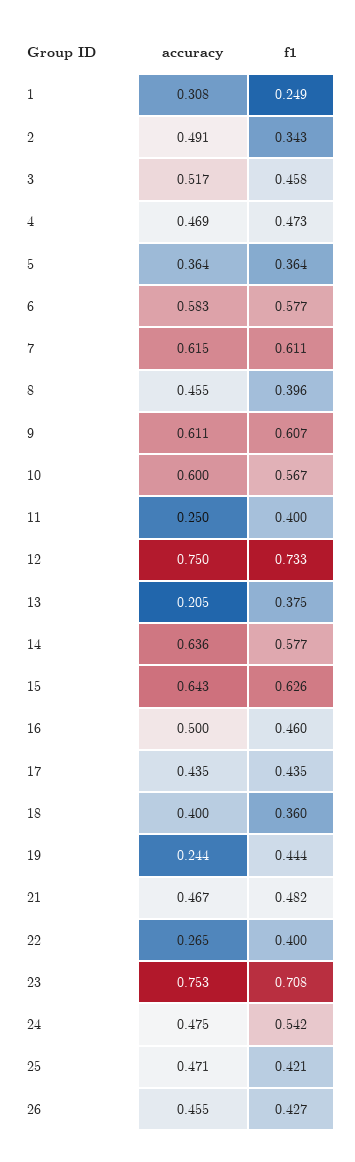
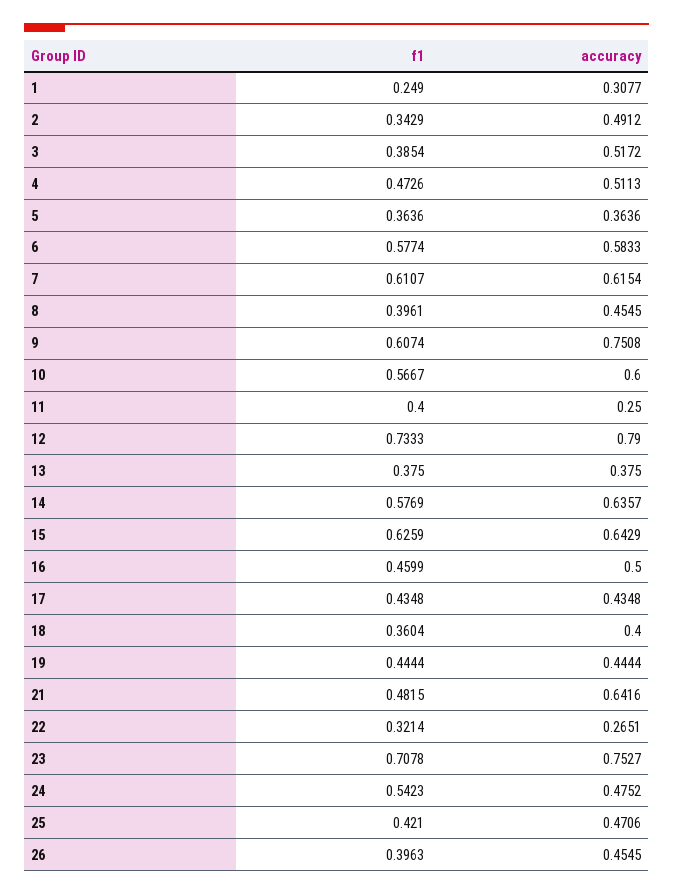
  {
    "accuracy": {
      "1": 0.3077,
      "2": 0.4912,
      "3": 0.5172,
-     "4": 0.469,
+     "4": 0.5113,
      "5": 0.3636,
      "6": 0.5833,
      "7": 0.6154,
      "8": 0.4545,
-     "9": 0.611,
+     "9": 0.7508,
      "10": 0.6,
      "11": 0.25,
-     "12": 0.75,
+     "12": 0.79,
-     "13": 0.205,
+     "13": 0.375,
      "14": 0.6357,
      "15": 0.6429,
      "16": 0.5,
      "17": 0.4348,
      "18": 0.4,
-     "19": 0.244,
+     "19": 0.4444,
-     "21": 0.467,
+     "21": 0.6416,
      "22": 0.2651,
      "23": 0.7527,
      "24": 0.4752,
      "25": 0.4706,
      "26": 0.4545
    },
    "f1": {
      "1": 0.249,
      "2": 0.3429,
-     "3": 0.458,
+     "3": 0.3854,
      "4": 0.4726,
      "5": 0.3636,
      "6": 0.5774,
      "7": 0.6107,
      "8": 0.3961,
      "9": 0.6074,
      "10": 0.5667,
      "11": 0.4,
      "12": 0.7333,
      "13": 0.375,
      "14": 0.5769,
      "15": 0.6259,
      "16": 0.4599,
      "17": 0.4348,
      "18": 0.3604,
      "19": 0.4444,
      "21": 0.4815,
-     "22": 0.4,
+     "22": 0.3214,
      "23": 0.7078,
      "24": 0.5423,
      "25": 0.421,
-     "26": 0.427
+     "26": 0.3963
    }
  }

